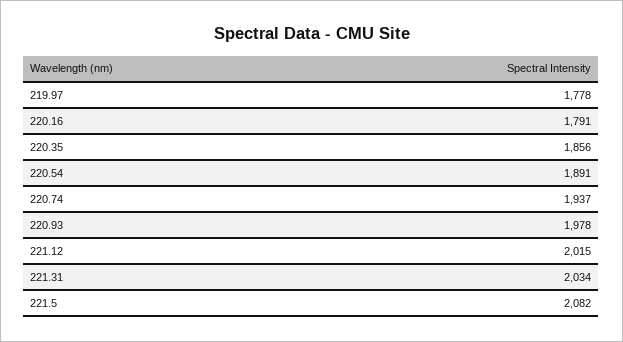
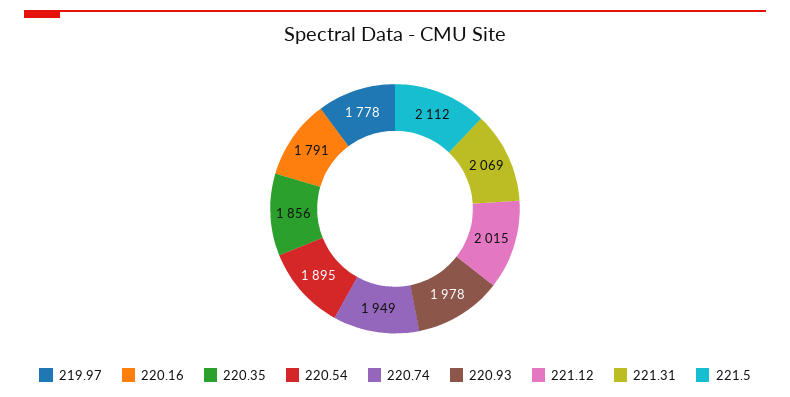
  {
    "219.97": 1778,
    "220.16": 1791,
    "220.35": 1856,
-   "220.54": 1891,
+   "220.54": 1895,
-   "220.74": 1937,
+   "220.74": 1949,
    "220.93": 1978,
    "221.12": 2015,
-   "221.31": 2034,
+   "221.31": 2069,
-   "221.5": 2082
+   "221.5": 2112
  }

